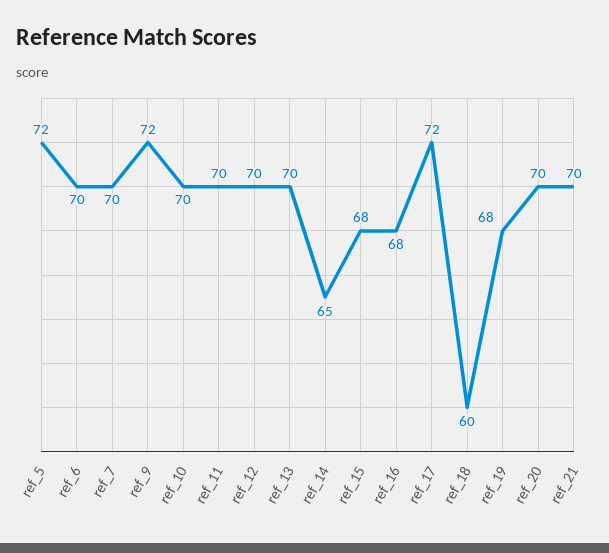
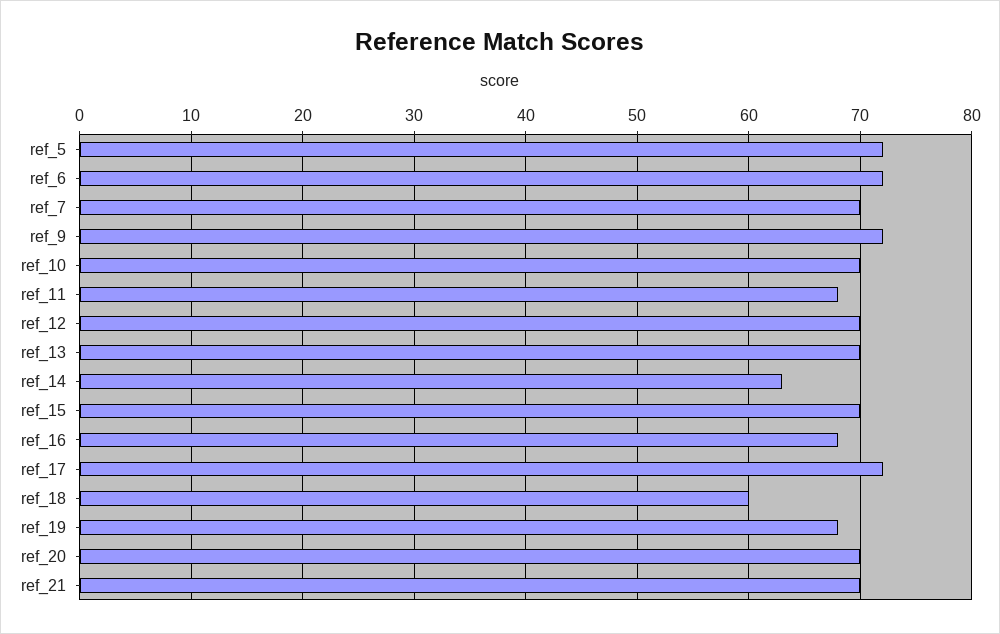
  {
    "ref_5": 72,
-   "ref_6": 70,
+   "ref_6": 72,
    "ref_7": 70,
    "ref_9": 72,
    "ref_10": 70,
-   "ref_11": 70,
+   "ref_11": 68,
    "ref_12": 70,
    "ref_13": 70,
-   "ref_14": 65,
+   "ref_14": 63,
-   "ref_15": 68,
+   "ref_15": 70,
    "ref_16": 68,
    "ref_17": 72,
    "ref_18": 60,
    "ref_19": 68,
    "ref_20": 70,
    "ref_21": 70
  }

